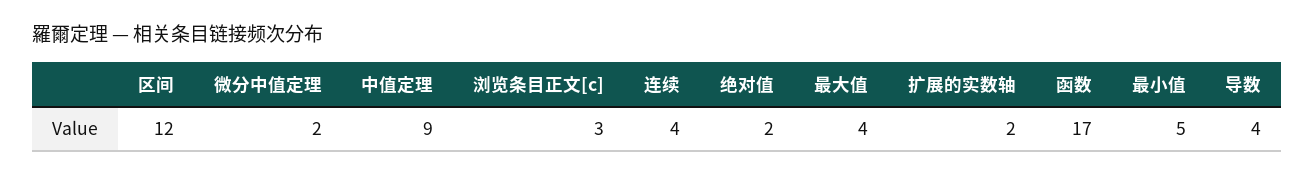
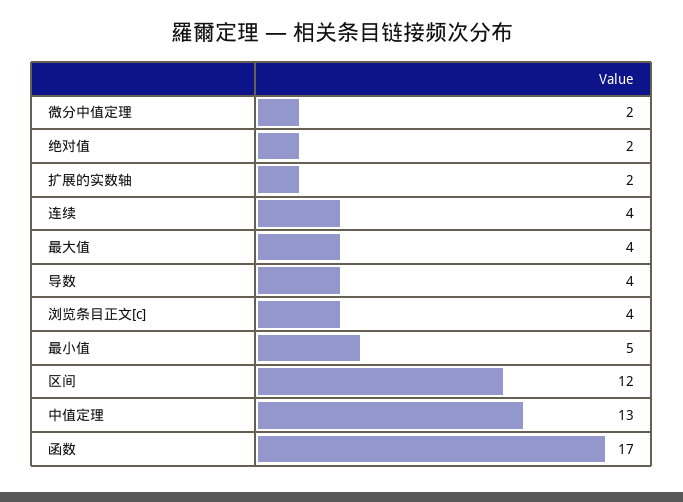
  {
    "区间": 12,
    "微分中值定理": 2,
-   "中值定理": 9,
+   "中值定理": 13,
-   "浏览条目正文[c]": 3,
+   "浏览条目正文[c]": 4,
    "连续": 4,
    "绝对值": 2,
    "最大值": 4,
    "扩展的实数轴": 2,
    "函数": 17,
    "最小值": 5,
    "导数": 4
  }

